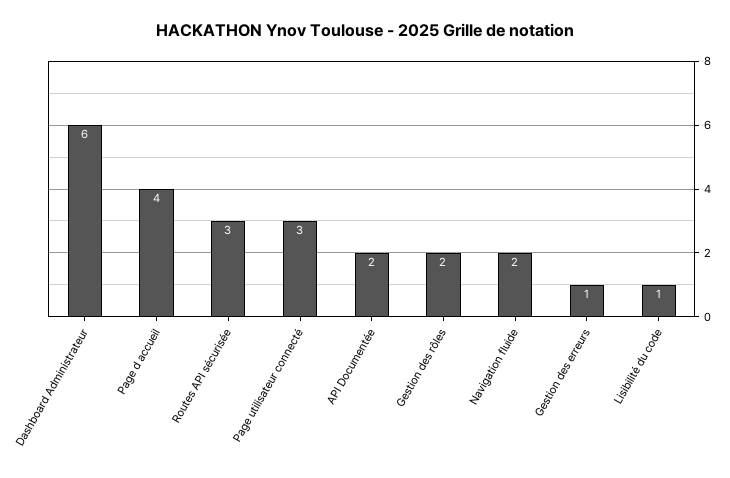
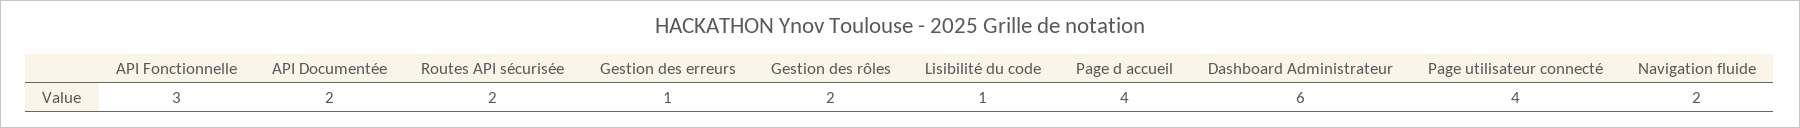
  {
    "Dashboard Administrateur": 6,
    "Page d accueil": 4,
-   "Routes API sécurisée": 3,
+   "Routes API sécurisée": 2,
-   "Page utilisateur connecté": 3,
+   "Page utilisateur connecté": 4,
    "API Documentée": 2,
    "Gestion des rôles": 2,
    "Navigation fluide": 2,
    "Gestion des erreurs": 1,
-   "Lisibilité du code": 1
+   "Lisibilité du code": 1,
+   "API Fonctionnelle": 3
  }

